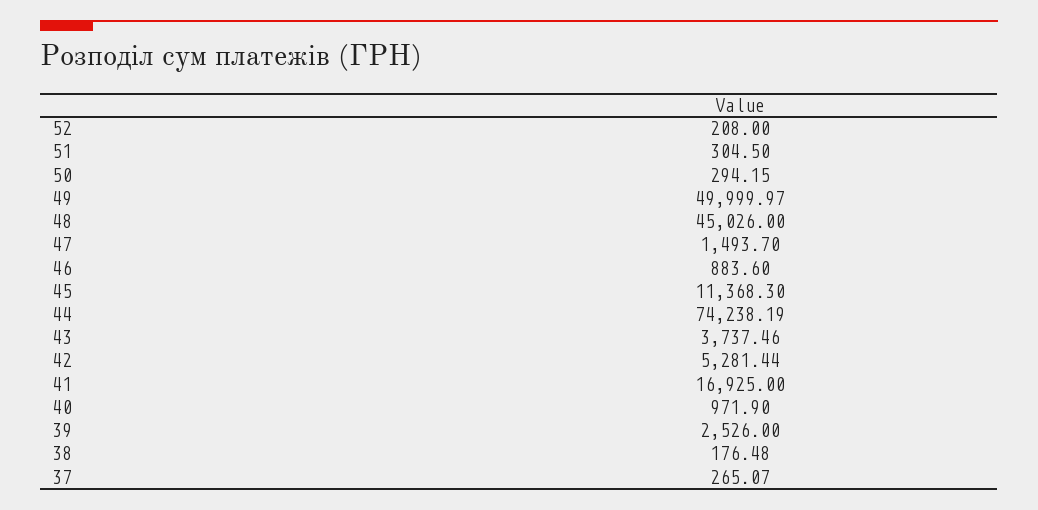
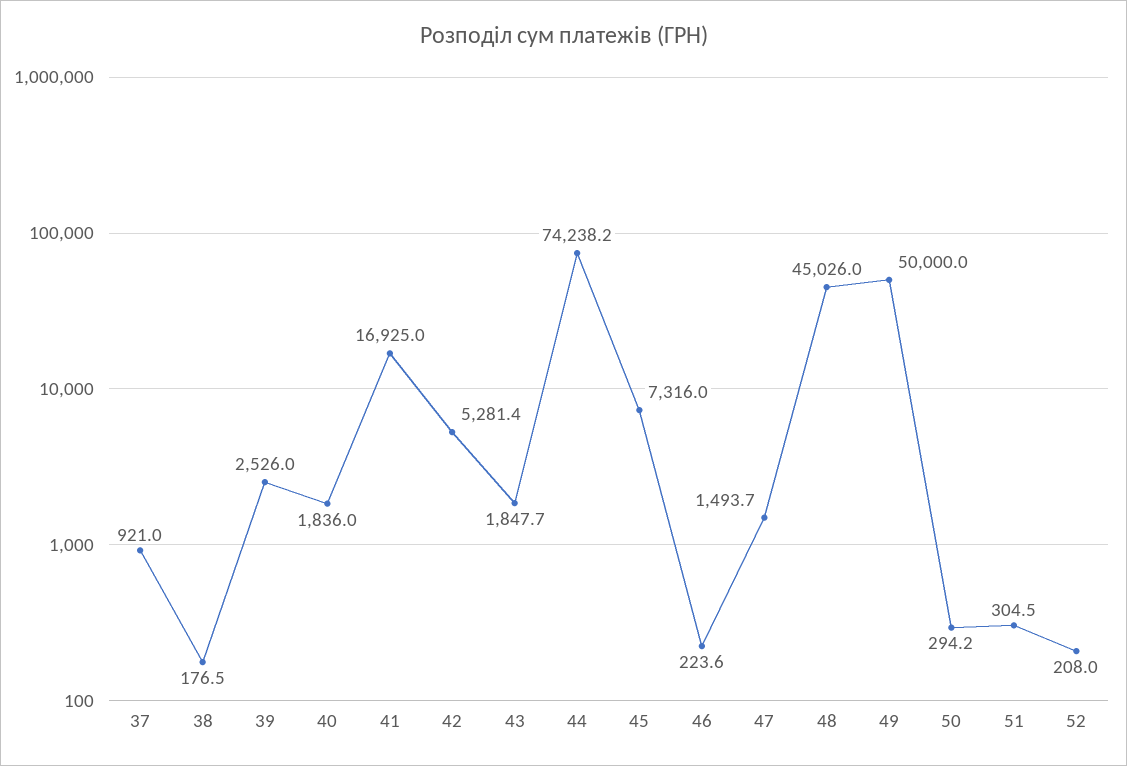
  {
    "52": 208,
    "51": 304.5,
    "50": 294.15,
    "49": 49999.97,
    "48": 45026,
    "47": 1493.7,
-   "46": 883.6,
+   "46": 223.6,
-   "45": 11368.3,
+   "45": 7316,
    "44": 74238.19,
-   "43": 3737.46,
+   "43": 1847.7,
    "42": 5281.44,
    "41": 16925,
-   "40": 971.9,
+   "40": 1836,
    "39": 2526,
    "38": 176.48,
-   "37": 265.07
+   "37": 921
  }

